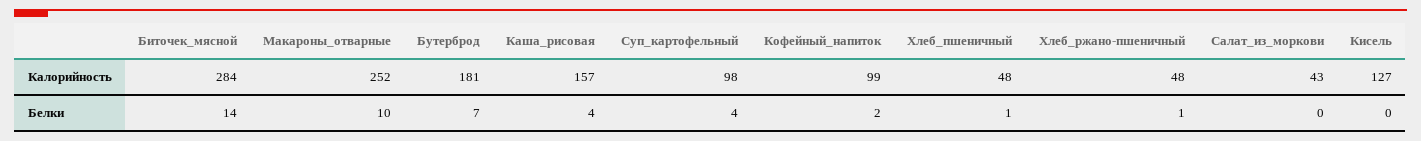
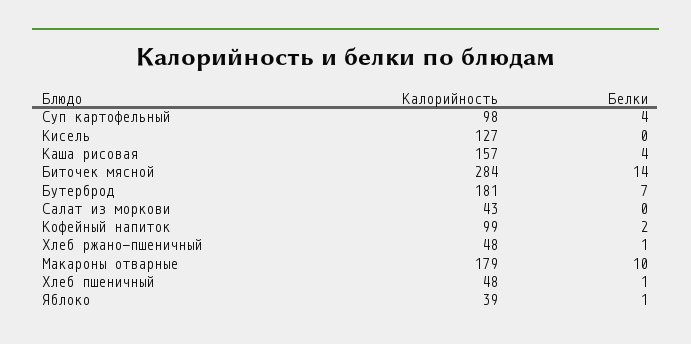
  {
    "Биточек_мясной": {
      "Калорийность": 284,
      "Белки": 14
    },
    "Макароны_отварные": {
-     "Калорийность": 252,
+     "Калорийность": 179,
      "Белки": 10
    },
    "Бутерброд": {
      "Калорийность": 181,
      "Белки": 7
    },
    "Каша_рисовая": {
      "Калорийность": 157,
      "Белки": 4
    },
    "Суп_картофельный": {
      "Калорийность": 98,
      "Белки": 4
    },
    "Кофейный_напиток": {
      "Калорийность": 99,
      "Белки": 2
    },
    "Хлеб_пшеничный": {
      "Калорийность": 48,
      "Белки": 1
    },
    "Хлеб_ржано-пшеничный": {
      "Калорийность": 48,
      "Белки": 1
    },
    "Салат_из_моркови": {
      "Калорийность": 43,
      "Белки": 0
    },
    "Кисель": {
      "Калорийность": 127,
      "Белки": 0
-   }
+   },
+   "Яблоко": {
+     "Калорийность": 39,
+     "Белки": 1
+   }
  }

